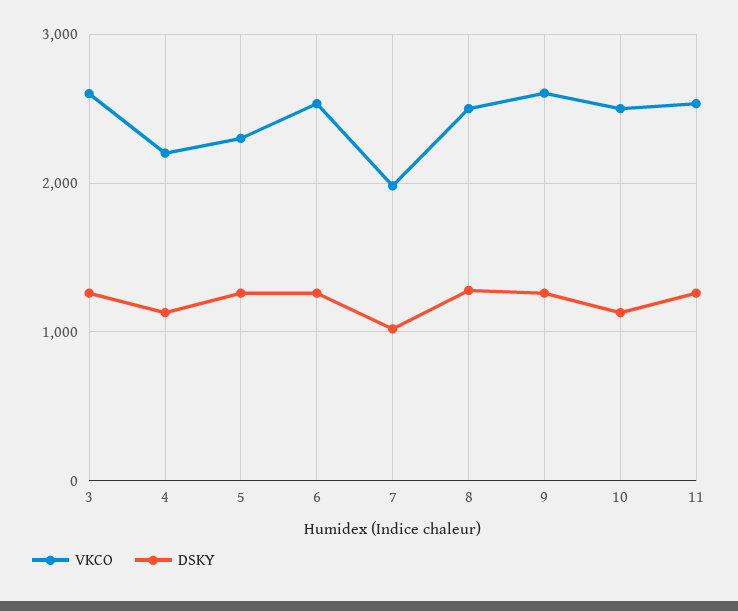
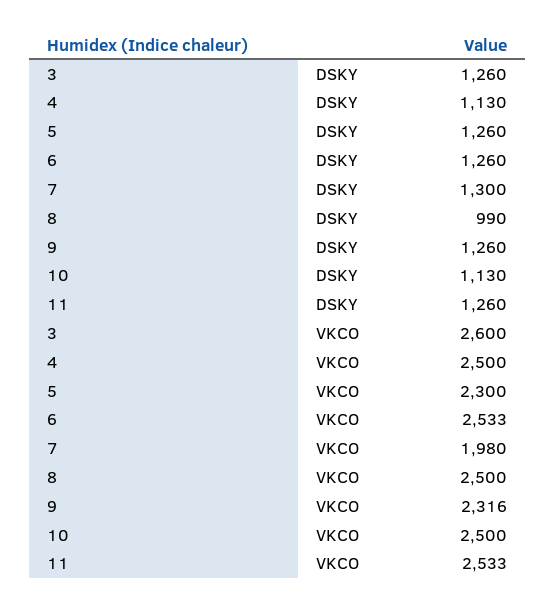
  {
    "VKCO": {
      "3": 2600,
-     "4": 2200,
+     "4": 2500,
      "5": 2300,
      "6": 2533,
      "7": 1980,
      "8": 2500,
-     "9": 2600,
+     "9": 2316,
      "10": 2500,
      "11": 2533
    },
    "DSKY": {
      "3": 1260,
      "4": 1130,
      "5": 1260,
      "6": 1260,
-     "7": 1000,
+     "7": 1300,
-     "8": 1300,
+     "8": 990,
      "9": 1260,
      "10": 1130,
      "11": 1260
    }
  }

